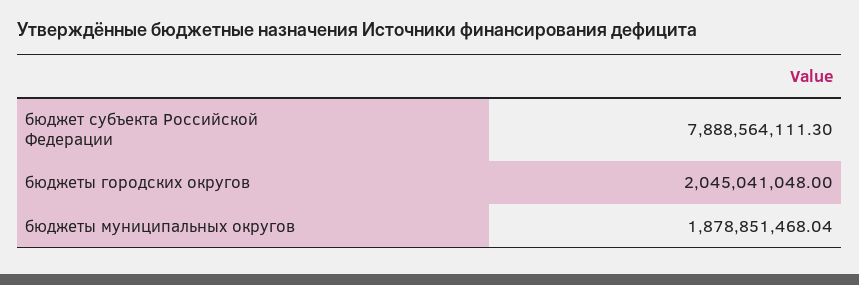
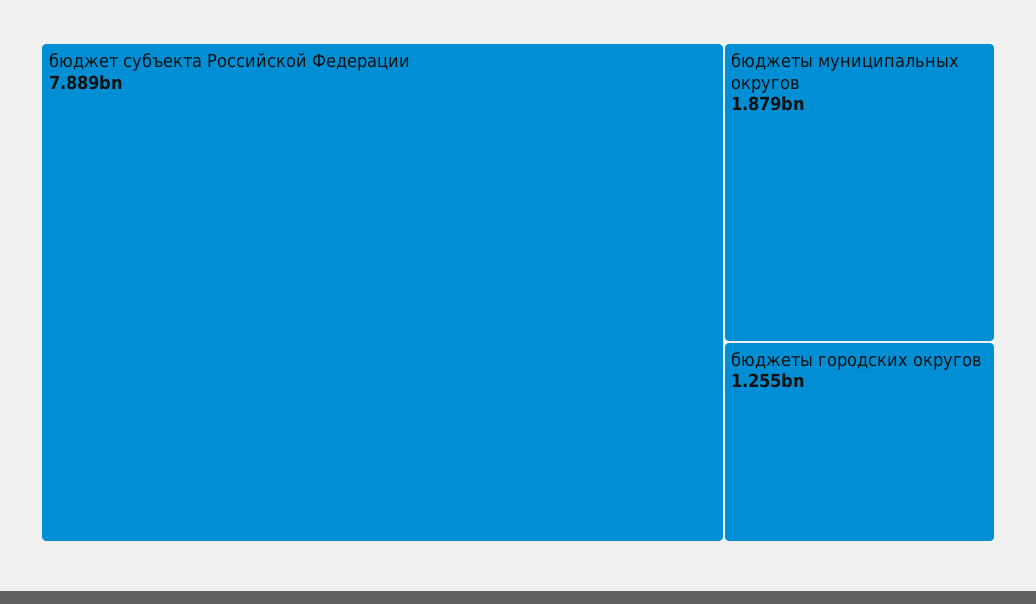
  {
    "бюджет субъекта Российской Федерации": 7888564111.3,
-   "бюджеты городских округов": 2045041048,
+   "бюджеты городских округов": 1255000000,
    "бюджеты муниципальных округов": 1878851468.04
  }

